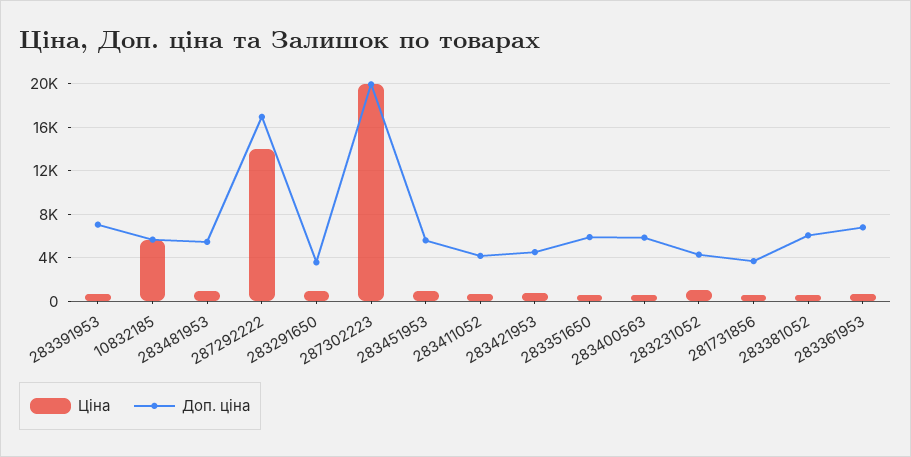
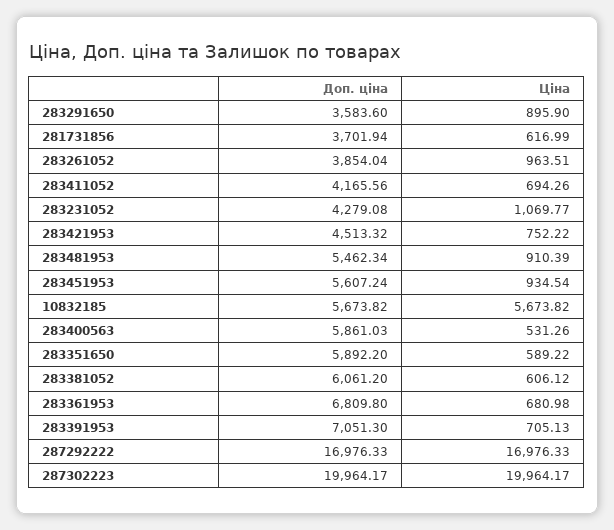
  {
    "Ціна": {
      "283391953": 705.13,
      "10832185": 5673.82,
      "283481953": 910.39,
-     "287292222": 14000,
+     "287292222": 16976.33,
      "283291650": 895.9,
      "287302223": 19964.17,
      "283451953": 934.54,
      "283411052": 694.26,
      "283421953": 752.22,
      "283351650": 589.22,
      "283400563": 531.26,
      "283231052": 1069.77,
      "281731856": 616.99,
      "283381052": 606.12,
-     "283361953": 680.98
+     "283361953": 680.98,
+     "283261052": 963.51
    },
    "Доп. ціна": {
      "283391953": 7051.3,
      "10832185": 5673.82,
      "283481953": 5462.34,
      "287292222": 16976.33,
      "283291650": 3583.6,
      "287302223": 19964.17,
      "283451953": 5607.24,
      "283411052": 4165.56,
      "283421953": 4513.32,
      "283351650": 5892.2,
      "283400563": 5861.03,
      "283231052": 4279.08,
      "281731856": 3701.94,
      "283381052": 6061.2,
-     "283361953": 6809.8
+     "283361953": 6809.8,
+     "283261052": 3854.04
    }
  }

